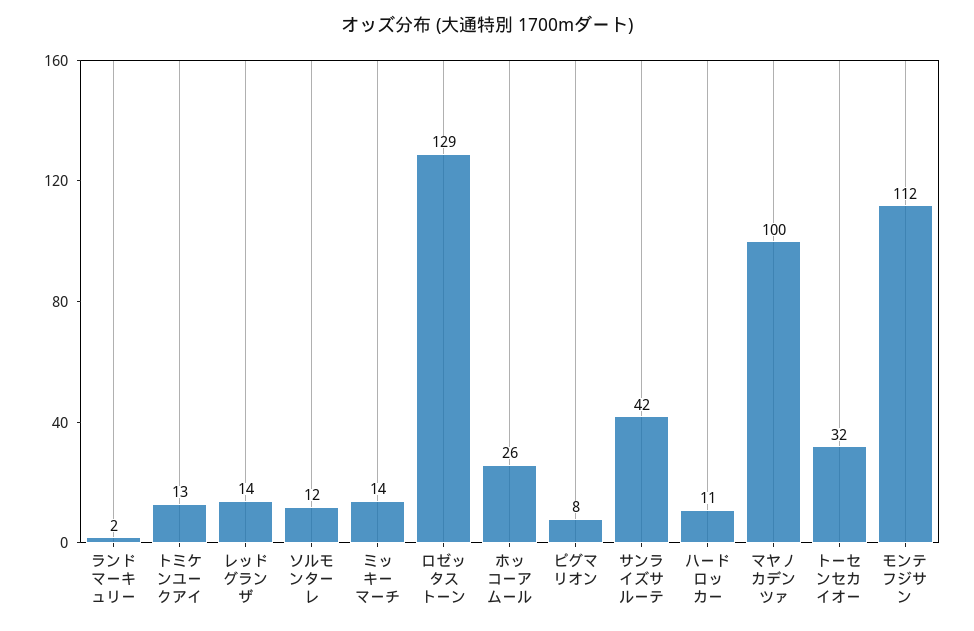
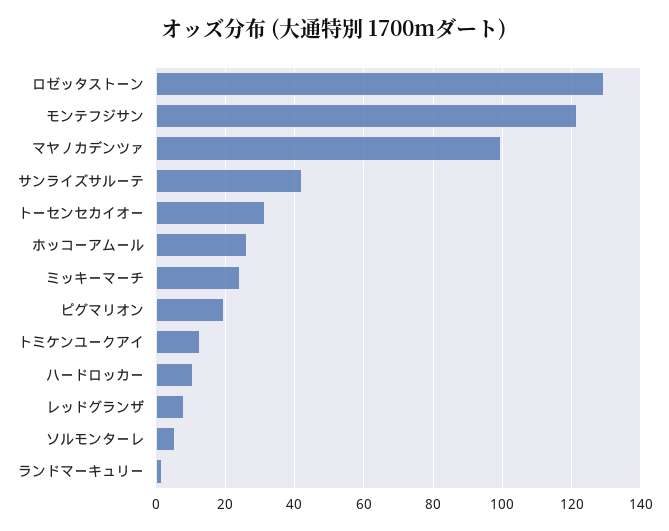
  {
    "ランドマーキュリー": 2,
    "トミケンユークアイ": 13,
-   "レッドグランザ": 14,
+   "レッドグランザ": 8,
-   "ソルモンターレ": 12,
+   "ソルモンターレ": 6,
-   "ミッキーマーチ": 14,
+   "ミッキーマーチ": 24,
    "ロゼッタストーン": 129,
    "ホッコーアムール": 26,
-   "ピグマリオン": 8,
+   "ピグマリオン": 20,
    "サンライズサルーテ": 42,
    "ハードロッカー": 11,
    "マヤノカデンツァ": 100,
    "トーセンセカイオー": 32,
-   "モンテフジサン": 112
+   "モンテフジサン": 122
  }

